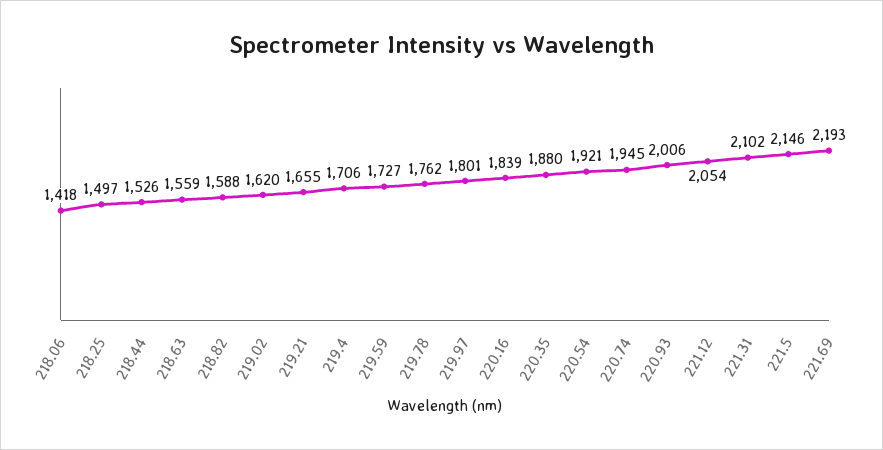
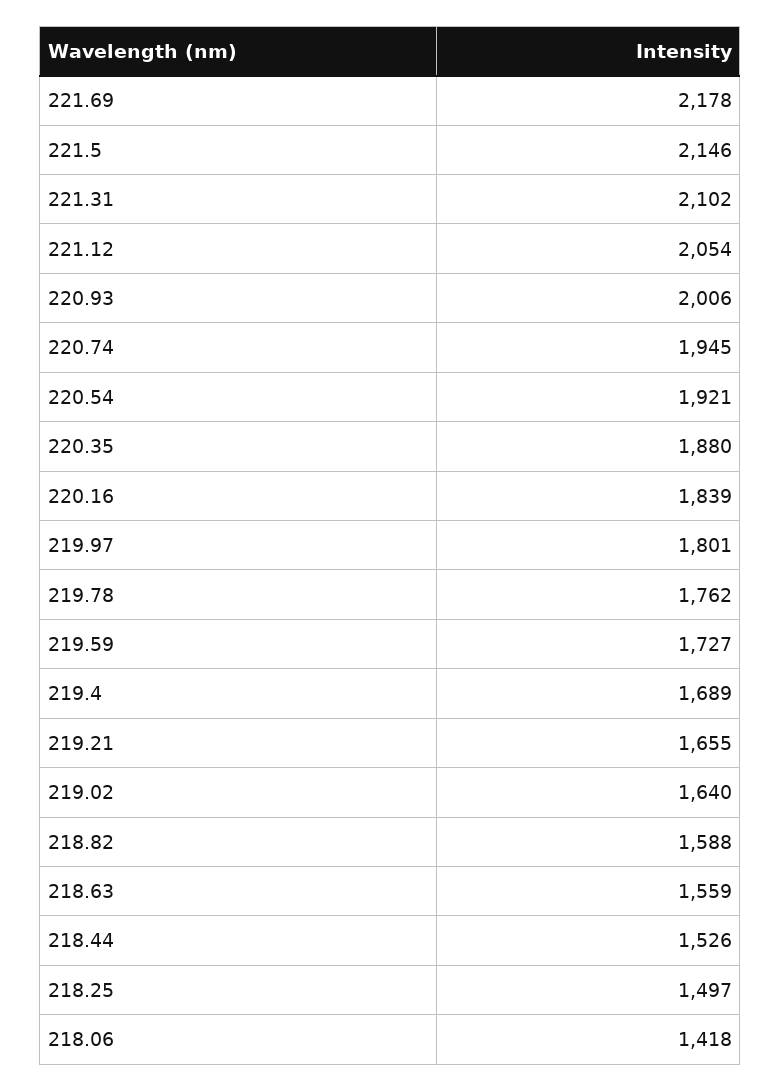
  {
    "218.06": 1418,
    "218.25": 1497,
    "218.44": 1526,
    "218.63": 1559,
    "218.82": 1588,
-   "219.02": 1620,
+   "219.02": 1640,
    "219.21": 1655,
-   "219.4": 1706,
+   "219.4": 1689,
    "219.59": 1727,
    "219.78": 1762,
    "219.97": 1801,
    "220.16": 1839,
    "220.35": 1880,
    "220.54": 1921,
    "220.74": 1945,
    "220.93": 2006,
    "221.12": 2054,
    "221.31": 2102,
    "221.5": 2146,
-   "221.69": 2193
+   "221.69": 2178
  }

